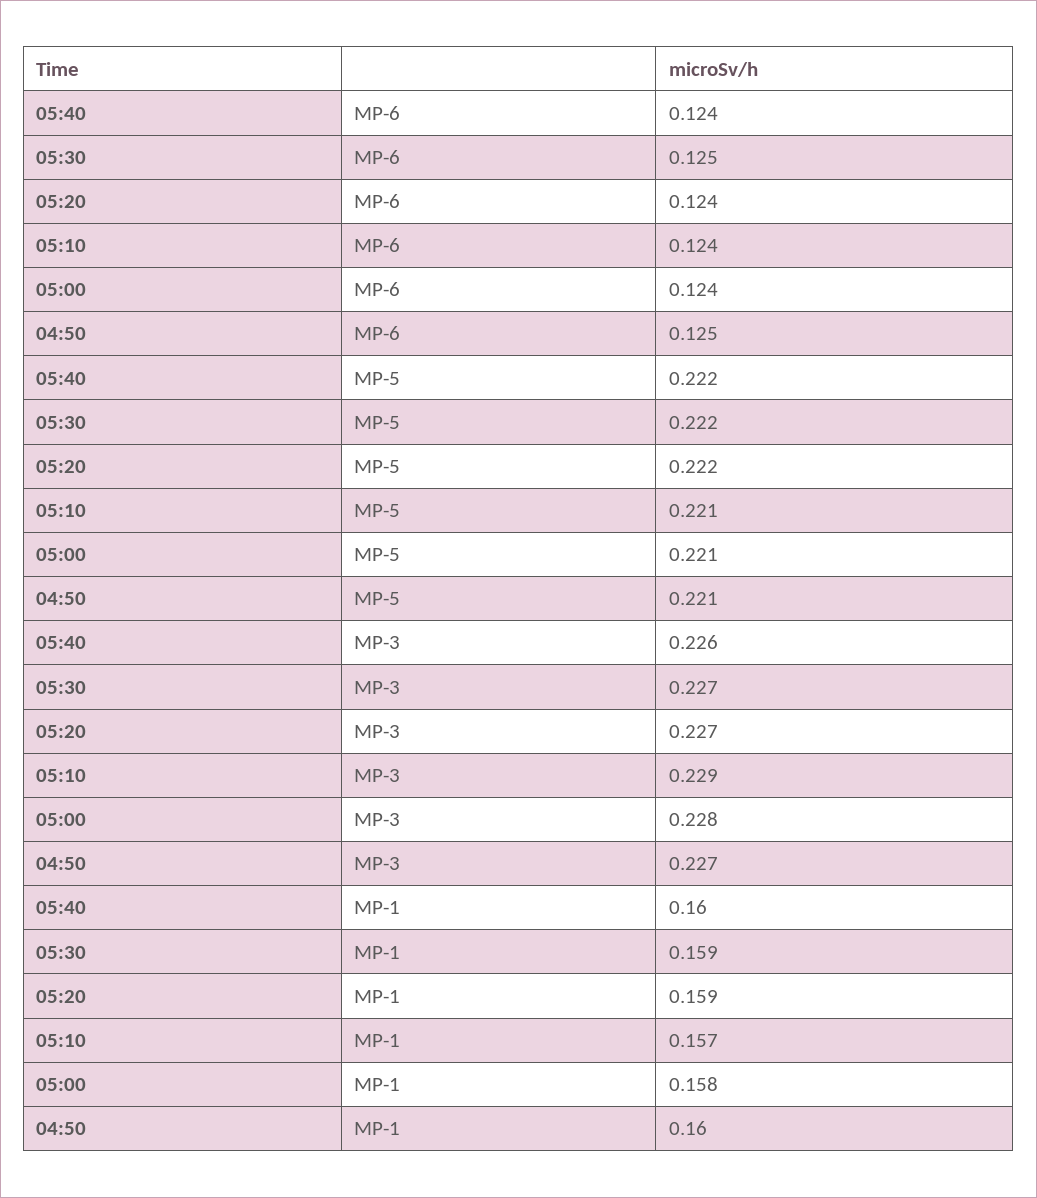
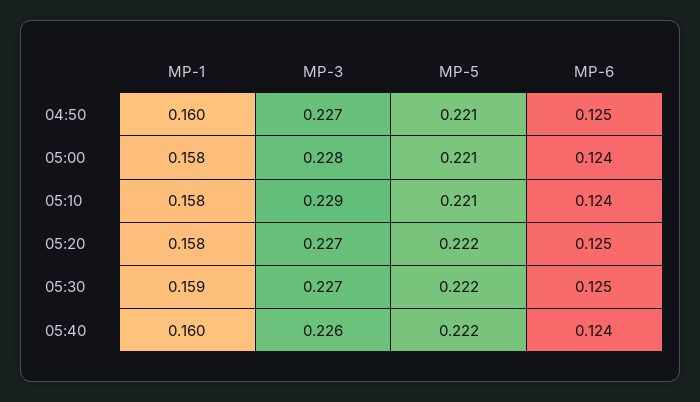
  {
    "05:40": {
      "MP-6": 0.124,
      "MP-5": 0.222,
      "MP-3": 0.226,
      "MP-1": 0.16
    },
    "05:30": {
      "MP-6": 0.125,
      "MP-5": 0.222,
      "MP-3": 0.227,
      "MP-1": 0.159
    },
    "05:20": {
-     "MP-6": 0.124,
+     "MP-6": 0.125,
      "MP-5": 0.222,
      "MP-3": 0.227,
-     "MP-1": 0.159
+     "MP-1": 0.158
    },
    "05:10": {
      "MP-6": 0.124,
      "MP-5": 0.221,
      "MP-3": 0.229,
-     "MP-1": 0.157
+     "MP-1": 0.158
    },
    "05:00": {
      "MP-6": 0.124,
      "MP-5": 0.221,
      "MP-3": 0.228,
      "MP-1": 0.158
    },
    "04:50": {
      "MP-6": 0.125,
      "MP-5": 0.221,
      "MP-3": 0.227,
      "MP-1": 0.16
    }
  }

